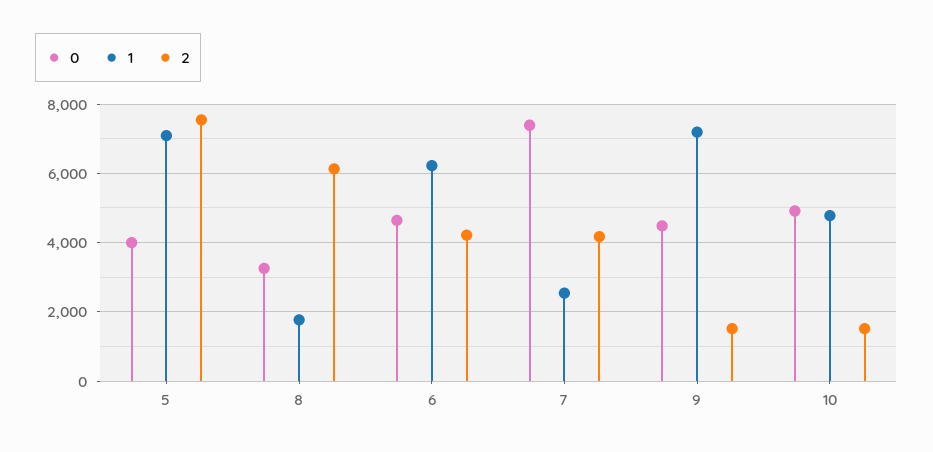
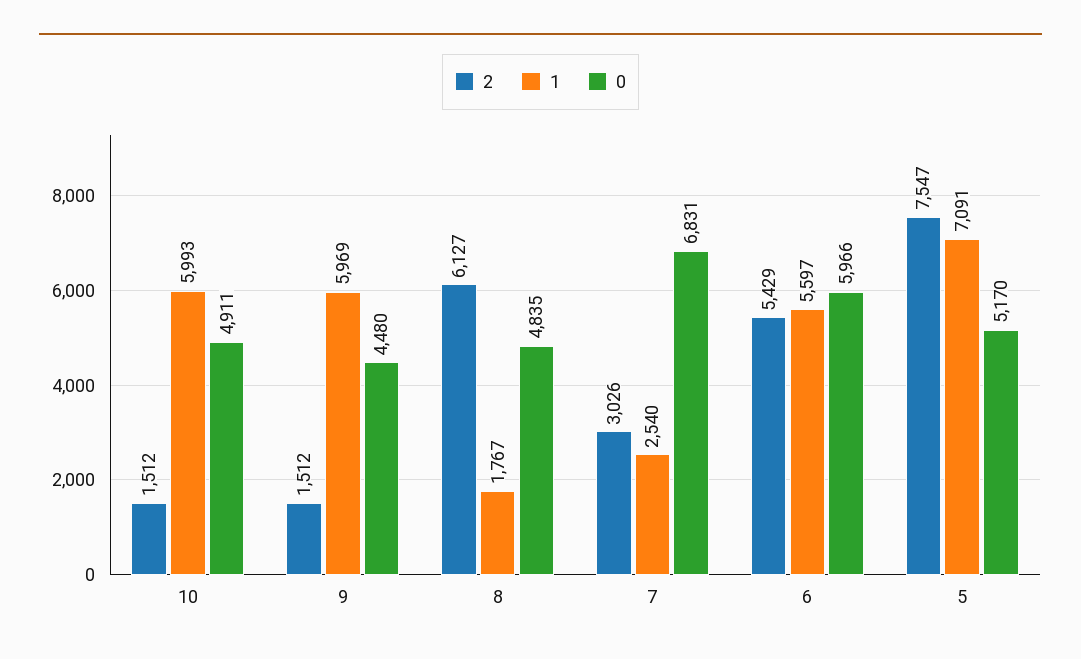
  {
    "0": {
-     "5": 4000,
+     "5": 5170,
-     "8": 3200,
+     "8": 4835,
-     "6": 4600,
+     "6": 5966,
-     "7": 7400,
+     "7": 6831,
      "9": 4480,
      "10": 4911
    },
    "1": {
      "5": 7091,
      "8": 1767,
-     "6": 6200,
+     "6": 5597,
      "7": 2540,
-     "9": 7200,
+     "9": 5969,
-     "10": 4800
+     "10": 5993
    },
    "2": {
      "5": 7547,
      "8": 6127,
-     "6": 4200,
+     "6": 5429,
-     "7": 4200,
+     "7": 3026,
      "9": 1512,
      "10": 1512
    }
  }

